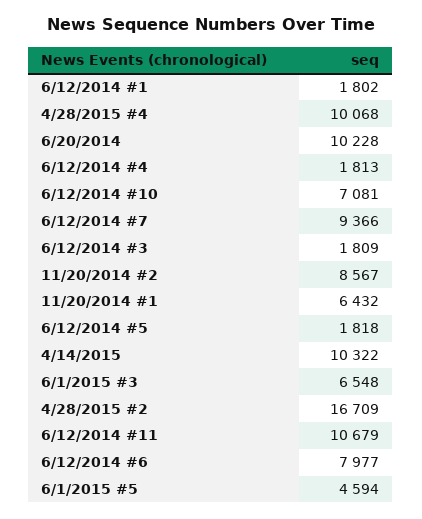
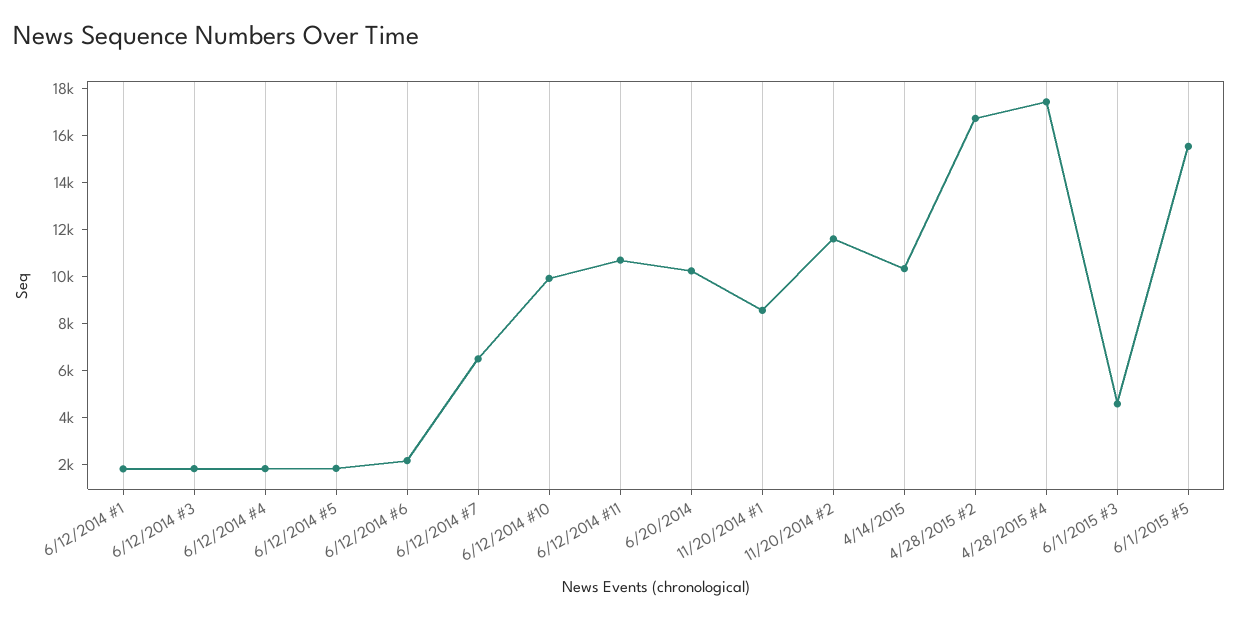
  {
    "6/12/2014 #1": 1802,
-   "4/28/2015 #4": 10068,
+   "4/28/2015 #4": 17500,
    "6/20/2014": 10228,
    "6/12/2014 #4": 1813,
-   "6/12/2014 #10": 7081,
+   "6/12/2014 #10": 10000,
-   "6/12/2014 #7": 9366,
+   "6/12/2014 #7": 6500,
    "6/12/2014 #3": 1809,
-   "11/20/2014 #2": 8567,
+   "11/20/2014 #2": 11500,
-   "11/20/2014 #1": 6432,
+   "11/20/2014 #1": 8500,
    "6/12/2014 #5": 1818,
    "4/14/2015": 10322,
-   "6/1/2015 #3": 6548,
+   "6/1/2015 #3": 4500,
    "4/28/2015 #2": 16709,
    "6/12/2014 #11": 10679,
-   "6/12/2014 #6": 7977,
+   "6/12/2014 #6": 2000,
-   "6/1/2015 #5": 4594
+   "6/1/2015 #5": 15500
  }

